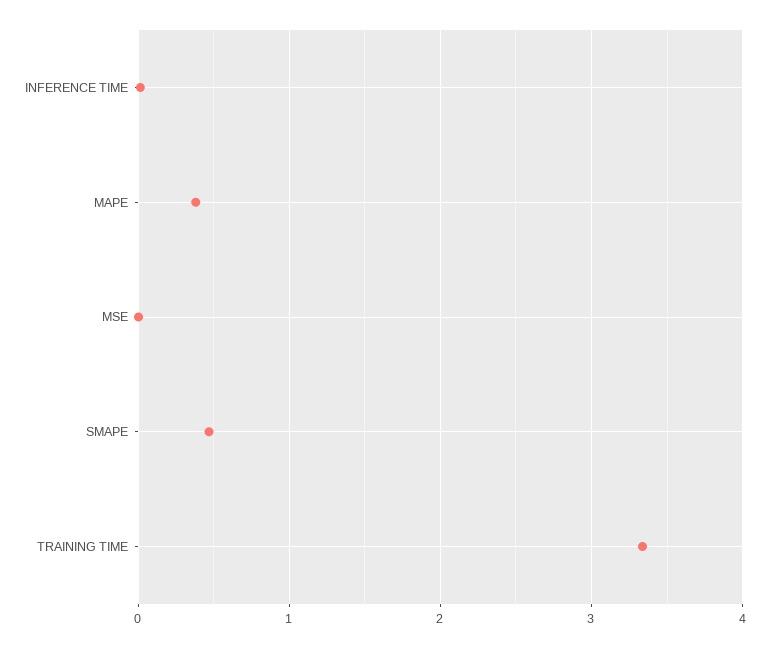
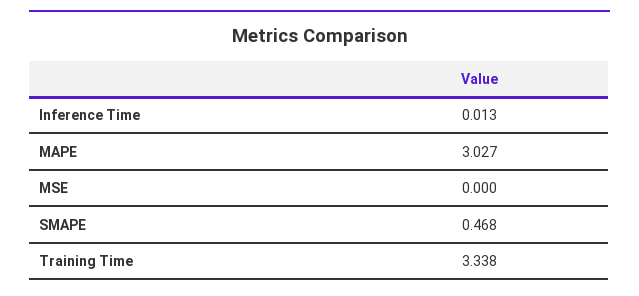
  {
    "INFERENCE TIME": 0.013,
-   "MAPE": 0.4,
+   "MAPE": 3.027,
    "MSE": 0,
    "SMAPE": 0.468,
    "TRAINING TIME": 3.338
  }

